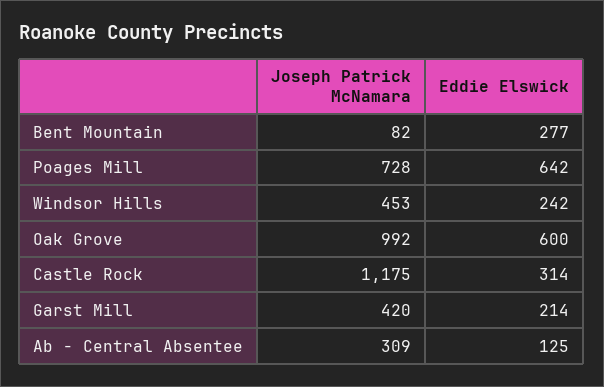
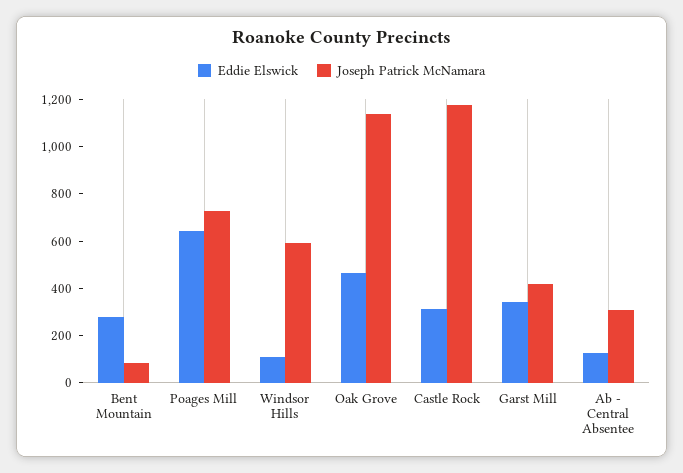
  {
    "Joseph Patrick McNamara": {
      "Bent Mountain": 82,
      "Poages Mill": 728,
-     "Windsor Hills": 453,
+     "Windsor Hills": 600,
-     "Oak Grove": 992,
+     "Oak Grove": 1150,
      "Castle Rock": 1175,
      "Garst Mill": 420,
      "Ab - Central Absentee": 309
    },
    "Eddie Elswick": {
      "Bent Mountain": 277,
      "Poages Mill": 642,
-     "Windsor Hills": 242,
+     "Windsor Hills": 100,
-     "Oak Grove": 600,
+     "Oak Grove": 450,
      "Castle Rock": 314,
-     "Garst Mill": 214,
+     "Garst Mill": 350,
      "Ab - Central Absentee": 125
    }
  }

